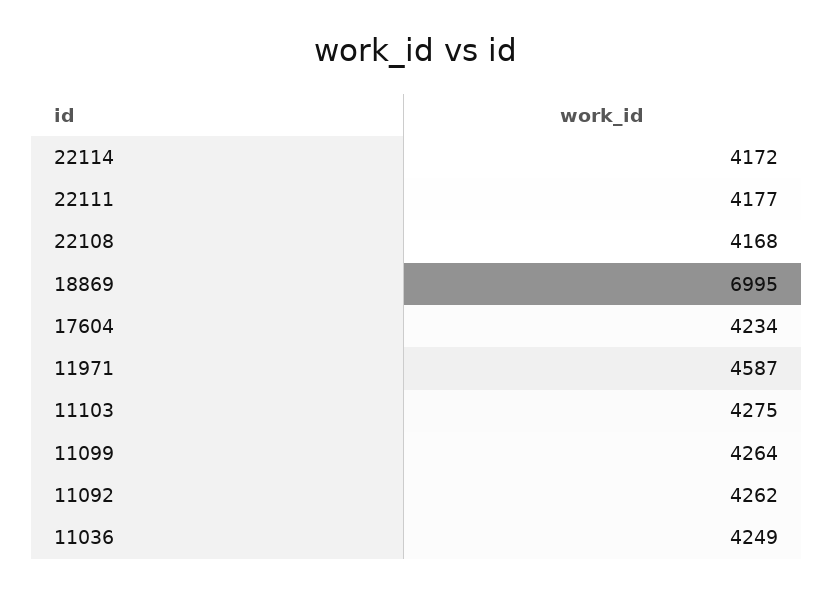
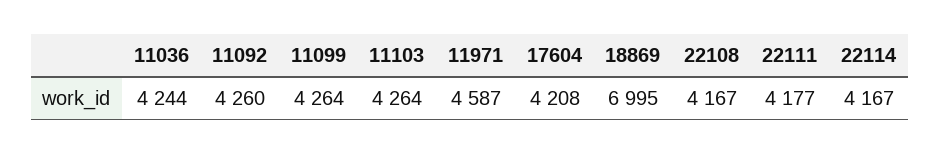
  {
-   "22114": 4172,
+   "22114": 4167,
    "22111": 4177,
-   "22108": 4168,
+   "22108": 4167,
    "18869": 6995,
-   "17604": 4234,
+   "17604": 4208,
    "11971": 4587,
-   "11103": 4275,
+   "11103": 4264,
    "11099": 4264,
-   "11092": 4262,
+   "11092": 4260,
-   "11036": 4249
+   "11036": 4244
  }

